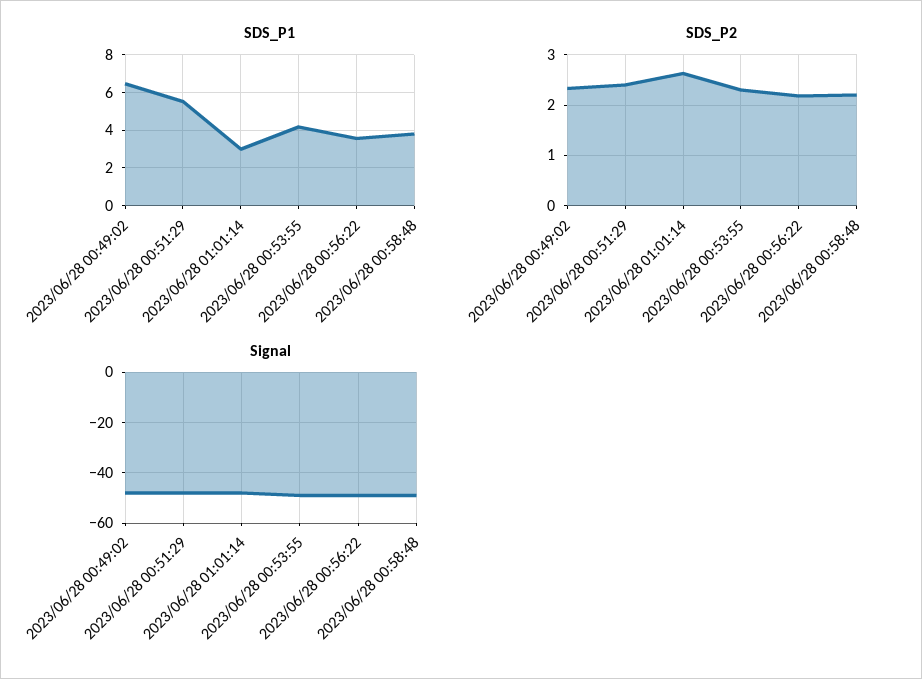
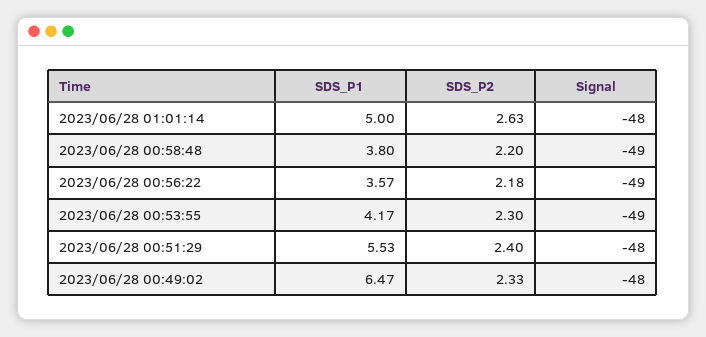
  {
    "SDS_P1": {
      "2023/06/28 00:49:02": 6.47,
      "2023/06/28 00:51:29": 5.53,
-     "2023/06/28 01:01:14": 3,
+     "2023/06/28 01:01:14": 5,
      "2023/06/28 00:53:55": 4.17,
      "2023/06/28 00:56:22": 3.57,
      "2023/06/28 00:58:48": 3.8
    },
    "SDS_P2": {
      "2023/06/28 00:49:02": 2.33,
      "2023/06/28 00:51:29": 2.4,
      "2023/06/28 01:01:14": 2.63,
      "2023/06/28 00:53:55": 2.3,
      "2023/06/28 00:56:22": 2.18,
      "2023/06/28 00:58:48": 2.2
    },
    "Signal": {
      "2023/06/28 00:49:02": -48,
      "2023/06/28 00:51:29": -48,
      "2023/06/28 01:01:14": -48,
      "2023/06/28 00:53:55": -49,
      "2023/06/28 00:56:22": -49,
      "2023/06/28 00:58:48": -49
    }
  }

